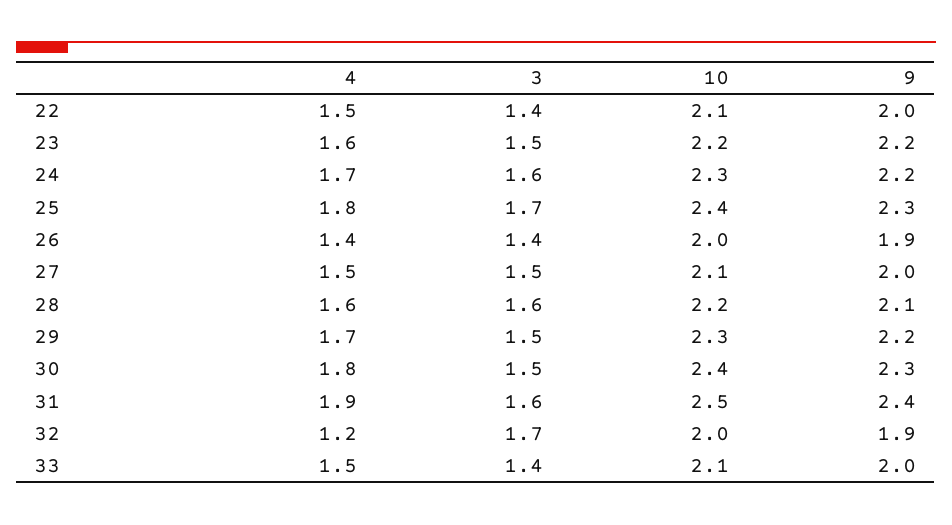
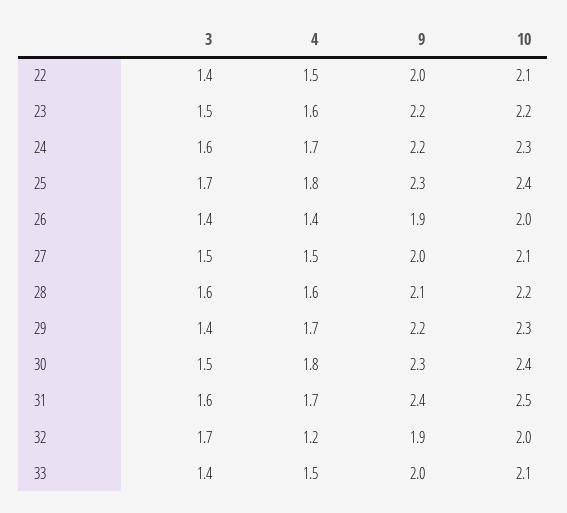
  {
    "4": {
      "22": 1.5,
      "23": 1.6,
      "24": 1.7,
      "25": 1.8,
      "26": 1.4,
      "27": 1.5,
      "28": 1.6,
      "29": 1.7,
      "30": 1.8,
-     "31": 1.9,
+     "31": 1.7,
      "32": 1.2,
      "33": 1.5
    },
    "3": {
      "22": 1.4,
      "23": 1.5,
      "24": 1.6,
      "25": 1.7,
      "26": 1.4,
      "27": 1.5,
      "28": 1.6,
-     "29": 1.5,
+     "29": 1.4,
      "30": 1.5,
      "31": 1.6,
      "32": 1.7,
      "33": 1.4
    },
    "10": {
      "22": 2.1,
      "23": 2.2,
      "24": 2.3,
      "25": 2.4,
      "26": 2,
      "27": 2.1,
      "28": 2.2,
      "29": 2.3,
      "30": 2.4,
      "31": 2.5,
      "32": 2,
      "33": 2.1
    },
    "9": {
      "22": 2,
      "23": 2.2,
      "24": 2.2,
      "25": 2.3,
      "26": 1.9,
      "27": 2,
      "28": 2.1,
      "29": 2.2,
      "30": 2.3,
      "31": 2.4,
      "32": 1.9,
      "33": 2
    }
  }

